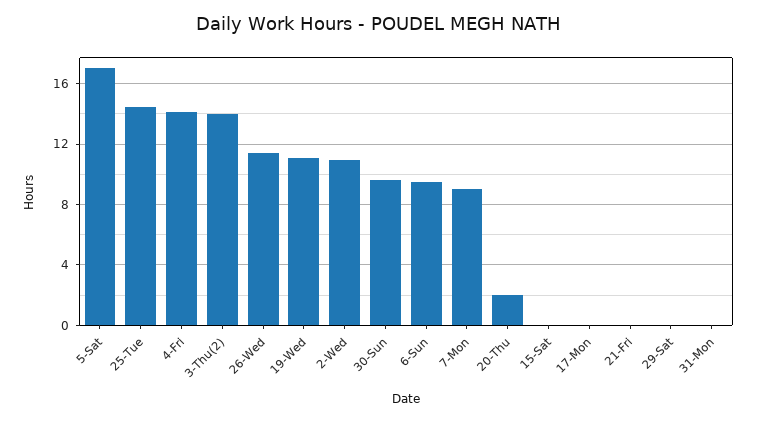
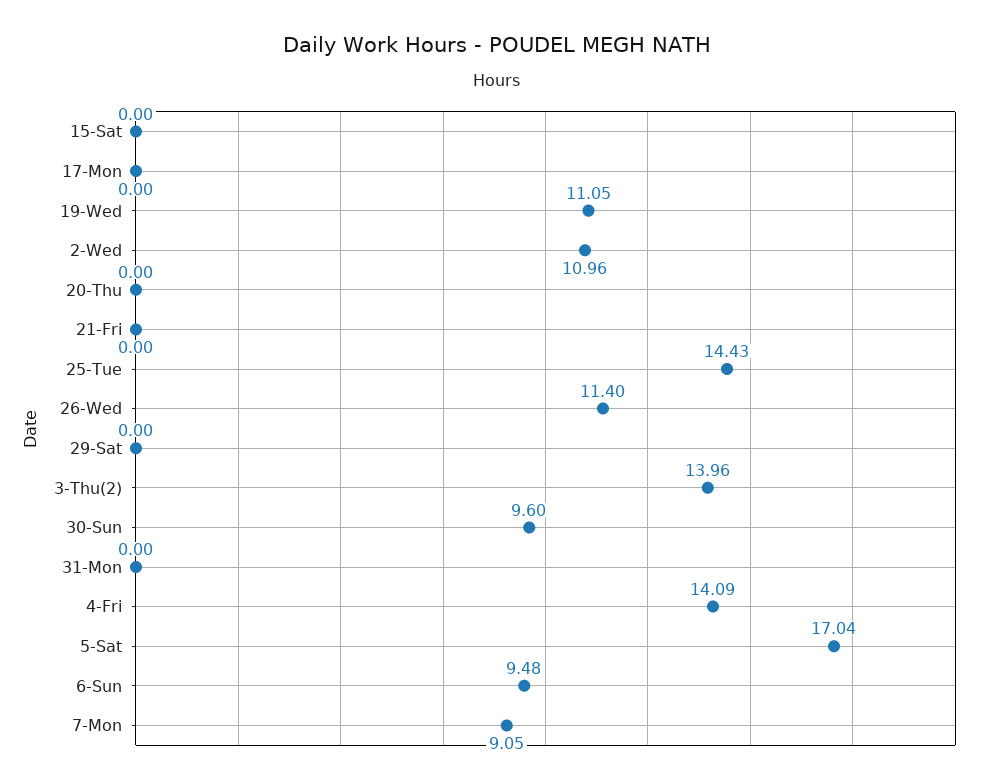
  {
    "5-Sat": 17.04,
    "25-Tue": 14.43,
    "4-Fri": 14.09,
    "3-Thu(2)": 13.96,
    "26-Wed": 11.4,
    "19-Wed": 11.05,
    "2-Wed": 10.96,
    "30-Sun": 9.6,
    "6-Sun": 9.48,
    "7-Mon": 9.05,
-   "20-Thu": 2,
+   "20-Thu": 0,
    "15-Sat": 0,
    "17-Mon": 0,
    "21-Fri": 0,
    "29-Sat": 0,
    "31-Mon": 0
  }

